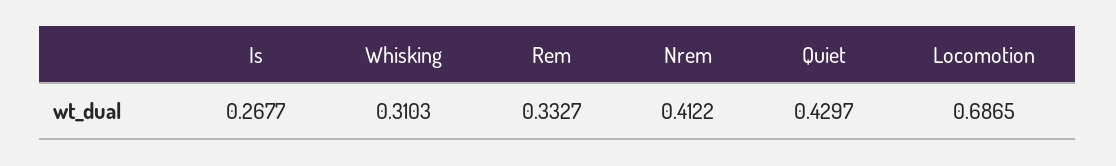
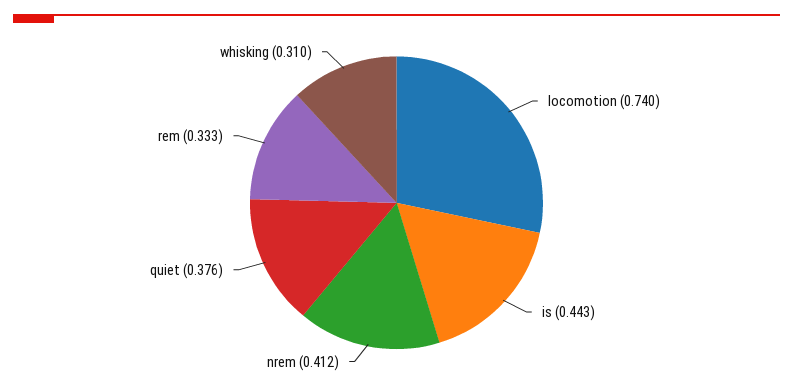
  {
-   "Is": 0.2677,
+   "Is": 0.443,
    "Whisking": 0.3103,
    "Rem": 0.3327,
    "Nrem": 0.4122,
-   "Quiet": 0.4297,
+   "Quiet": 0.376,
-   "Locomotion": 0.6865
+   "Locomotion": 0.74
  }

